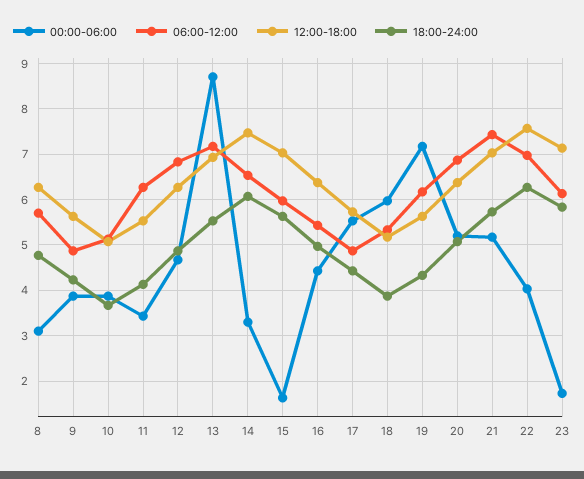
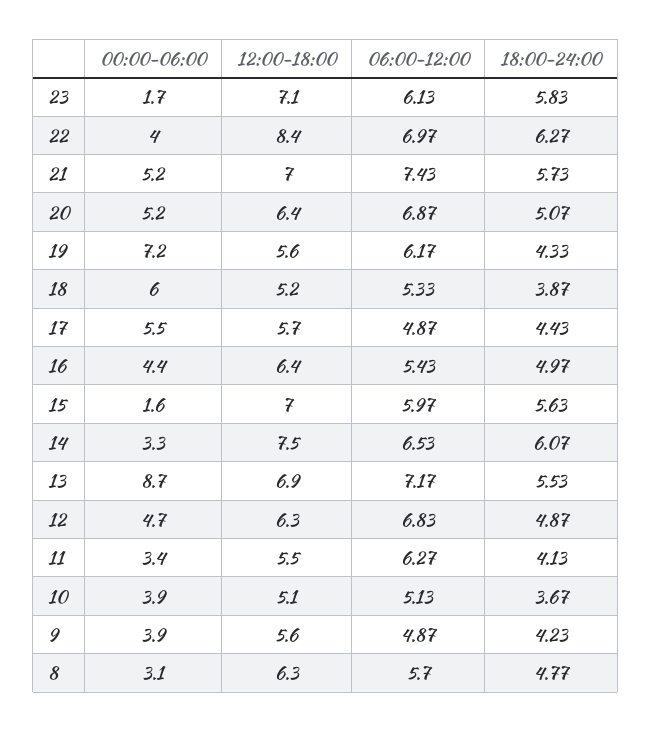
  {
    "00:00-06:00": {
      "8": 3.1,
      "9": 3.9,
      "10": 3.9,
      "11": 3.4,
      "12": 4.7,
      "13": 8.7,
      "14": 3.3,
      "15": 1.6,
      "16": 4.4,
      "17": 5.5,
      "18": 6,
      "19": 7.2,
      "20": 5.2,
      "21": 5.2,
      "22": 4,
      "23": 1.7
    },
    "06:00-12:00": {
      "8": 5.7,
      "9": 4.87,
      "10": 5.13,
      "11": 6.27,
      "12": 6.83,
      "13": 7.17,
      "14": 6.53,
      "15": 5.97,
      "16": 5.43,
      "17": 4.87,
      "18": 5.33,
      "19": 6.17,
      "20": 6.87,
      "21": 7.43,
      "22": 6.97,
      "23": 6.13
    },
    "12:00-18:00": {
      "8": 6.3,
      "9": 5.6,
      "10": 5.1,
      "11": 5.5,
      "12": 6.3,
      "13": 6.9,
      "14": 7.5,
      "15": 7,
      "16": 6.4,
      "17": 5.7,
      "18": 5.2,
      "19": 5.6,
      "20": 6.4,
      "21": 7,
-     "22": 7.6,
+     "22": 8.4,
      "23": 7.1
    },
    "18:00-24:00": {
      "8": 4.77,
      "9": 4.23,
      "10": 3.67,
      "11": 4.13,
      "12": 4.87,
      "13": 5.53,
      "14": 6.07,
      "15": 5.63,
      "16": 4.97,
      "17": 4.43,
      "18": 3.87,
      "19": 4.33,
      "20": 5.07,
      "21": 5.73,
      "22": 6.27,
      "23": 5.83
    }
  }

